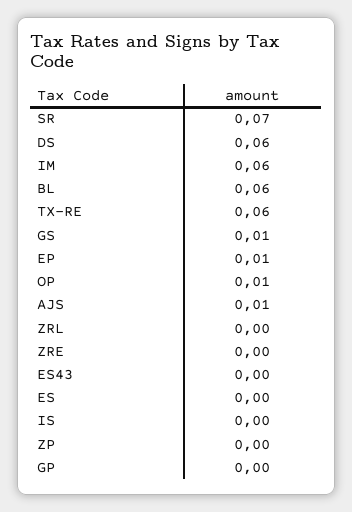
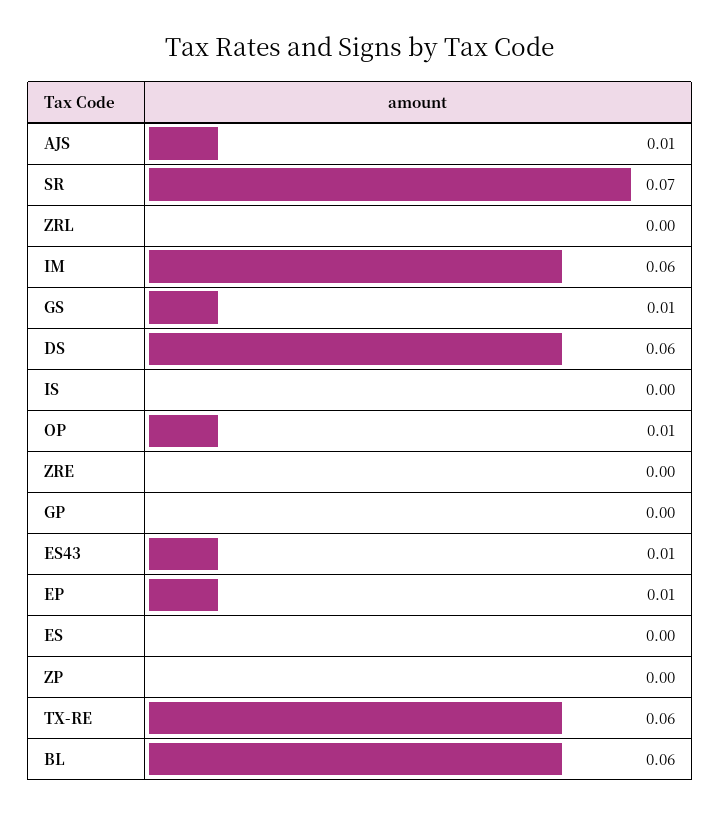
  {
    "SR": 0.07,
    "DS": 0.06,
    "IM": 0.06,
    "BL": 0.06,
    "TX-RE": 0.06,
    "GS": 0.01,
    "EP": 0.01,
    "OP": 0.01,
    "AJS": 0.01,
    "ZRL": 0,
    "ZRE": 0,
-   "ES43": 0,
+   "ES43": 0.01,
    "ES": 0,
    "IS": 0,
    "ZP": 0,
    "GP": 0
  }

